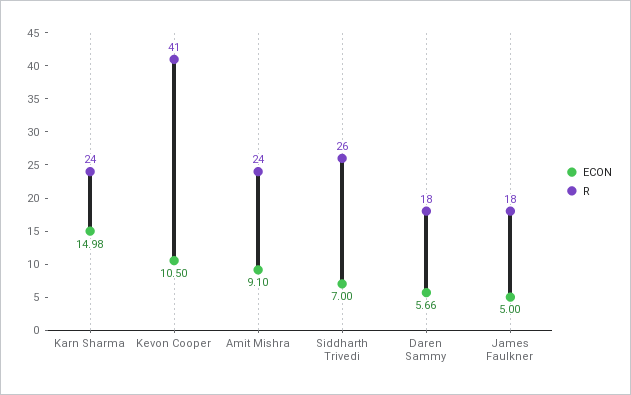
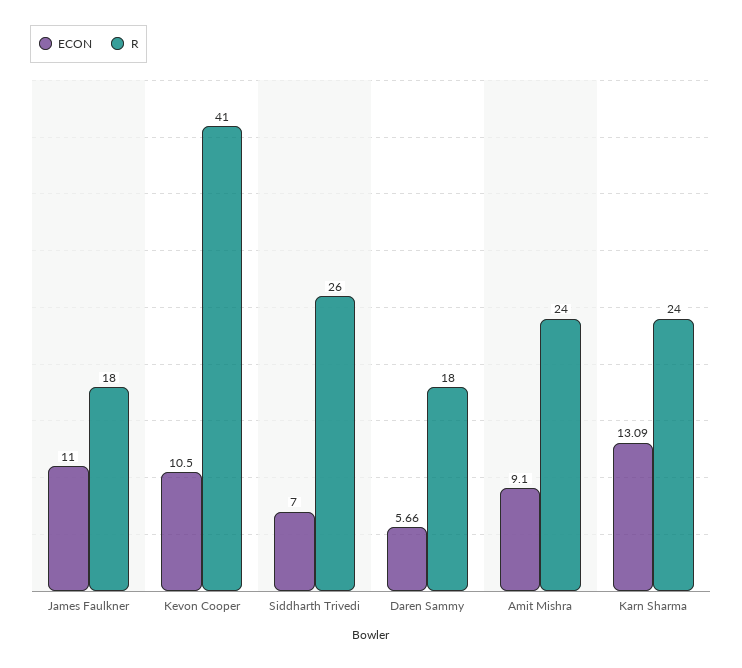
  {
    "ECON": {
-     "Karn Sharma": 14.98,
+     "Karn Sharma": 13.09,
      "Kevon Cooper": 10.5,
      "Amit Mishra": 9.1,
      "Siddharth Trivedi": 7,
      "Daren Sammy": 5.66,
-     "James Faulkner": 5
+     "James Faulkner": 11
    },
    "R": {
      "Karn Sharma": 24,
      "Kevon Cooper": 41,
      "Amit Mishra": 24,
      "Siddharth Trivedi": 26,
      "Daren Sammy": 18,
      "James Faulkner": 18
    }
  }

